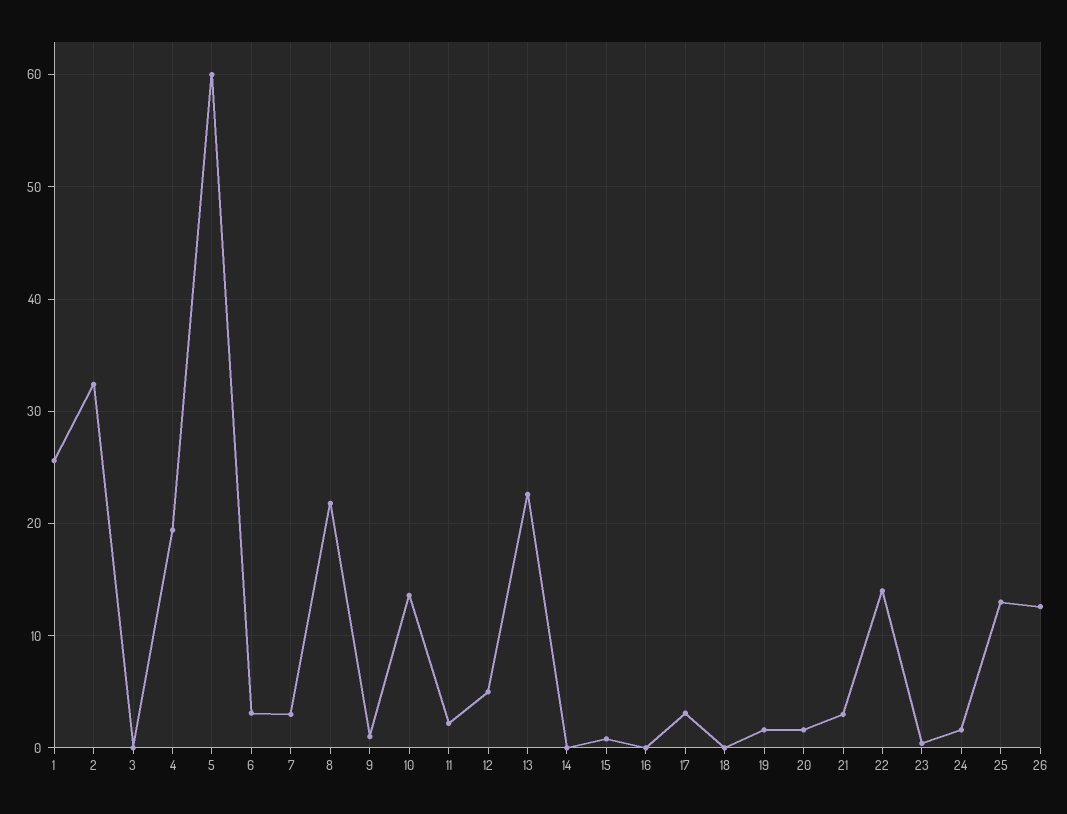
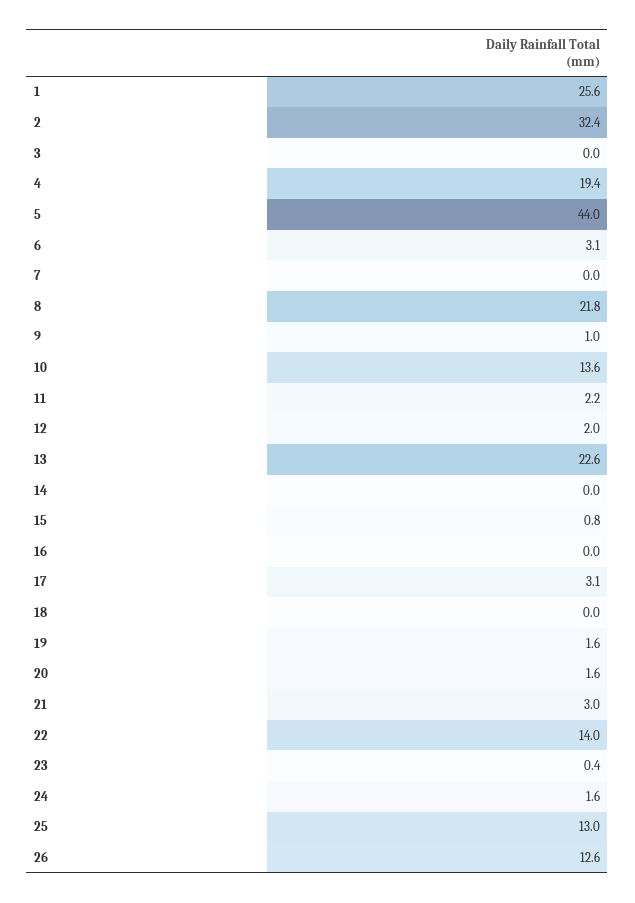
  {
    "1": 25.6,
    "2": 32.4,
    "3": 0,
    "4": 19.4,
-   "5": 60,
+   "5": 44,
    "6": 3.1,
-   "7": 3,
+   "7": 0,
    "8": 21.8,
    "9": 1,
    "10": 13.6,
    "11": 2.2,
-   "12": 5,
+   "12": 2,
    "13": 22.6,
    "14": 0,
    "15": 0.8,
    "16": 0,
    "17": 3.1,
    "18": 0,
    "19": 1.6,
    "20": 1.6,
    "21": 3,
    "22": 14,
    "23": 0.4,
    "24": 1.6,
    "25": 13,
    "26": 12.6
  }

